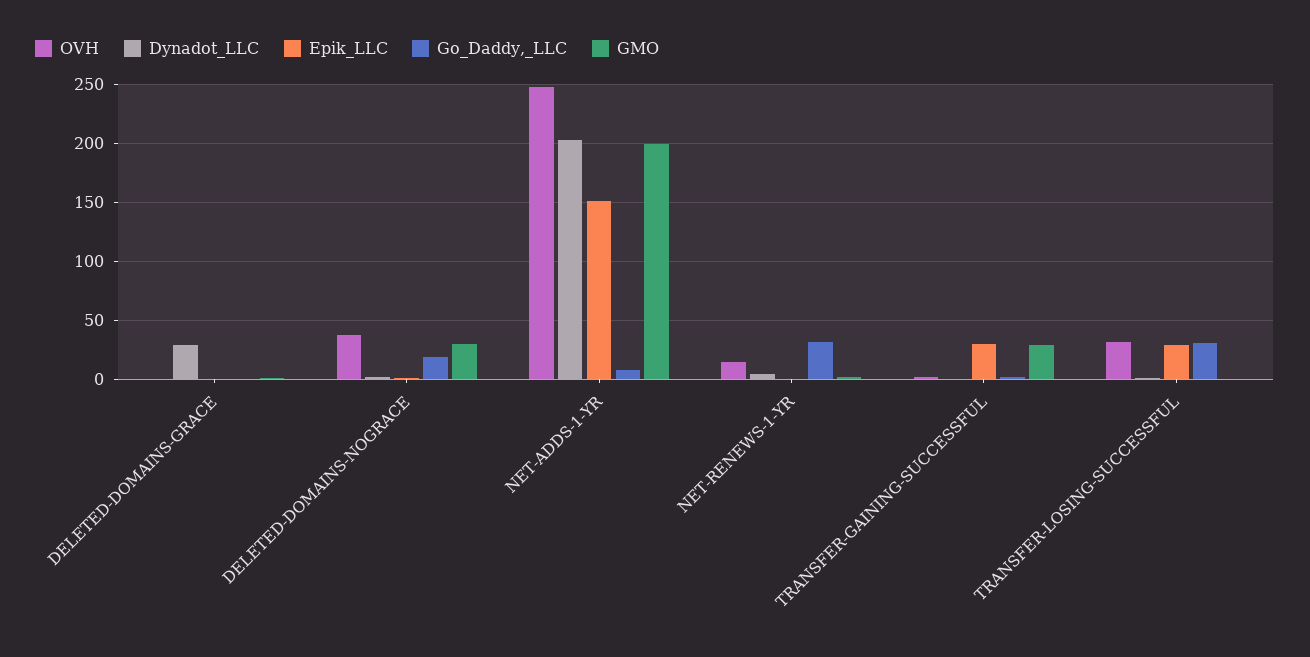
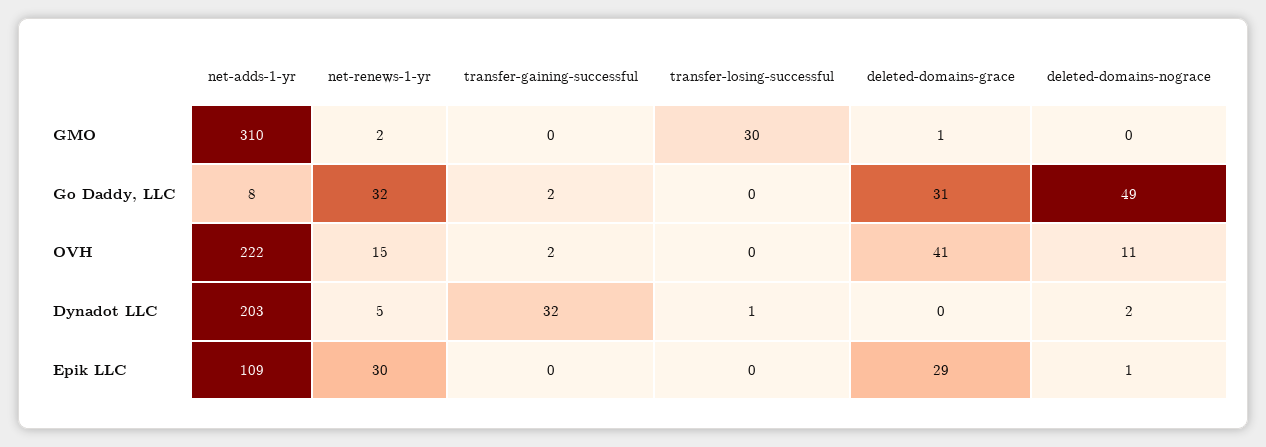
  {
    "OVH": {
-     "DELETED-DOMAINS-GRACE": 0,
+     "DELETED-DOMAINS-GRACE": 41,
-     "DELETED-DOMAINS-NOGRACE": 40,
+     "DELETED-DOMAINS-NOGRACE": 11,
-     "NET-ADDS-1-YR": 250,
+     "NET-ADDS-1-YR": 222,
      "NET-RENEWS-1-YR": 15,
      "TRANSFER-GAINING-SUCCESSFUL": 2,
-     "TRANSFER-LOSING-SUCCESSFUL": 30
+     "TRANSFER-LOSING-SUCCESSFUL": 0
    },
    "Dynadot_LLC": {
-     "DELETED-DOMAINS-GRACE": 30,
+     "DELETED-DOMAINS-GRACE": 0,
      "DELETED-DOMAINS-NOGRACE": 2,
      "NET-ADDS-1-YR": 203,
      "NET-RENEWS-1-YR": 5,
-     "TRANSFER-GAINING-SUCCESSFUL": 0,
+     "TRANSFER-GAINING-SUCCESSFUL": 32,
      "TRANSFER-LOSING-SUCCESSFUL": 1
    },
    "Epik_LLC": {
-     "DELETED-DOMAINS-GRACE": 0,
+     "DELETED-DOMAINS-GRACE": 29,
      "DELETED-DOMAINS-NOGRACE": 1,
-     "NET-ADDS-1-YR": 150,
+     "NET-ADDS-1-YR": 109,
-     "NET-RENEWS-1-YR": 0,
+     "NET-RENEWS-1-YR": 30,
-     "TRANSFER-GAINING-SUCCESSFUL": 30,
+     "TRANSFER-GAINING-SUCCESSFUL": 0,
-     "TRANSFER-LOSING-SUCCESSFUL": 30
+     "TRANSFER-LOSING-SUCCESSFUL": 0
    },
    "Go_Daddy,_LLC": {
-     "DELETED-DOMAINS-GRACE": 0,
+     "DELETED-DOMAINS-GRACE": 31,
-     "DELETED-DOMAINS-NOGRACE": 20,
+     "DELETED-DOMAINS-NOGRACE": 49,
      "NET-ADDS-1-YR": 8,
      "NET-RENEWS-1-YR": 32,
      "TRANSFER-GAINING-SUCCESSFUL": 2,
-     "TRANSFER-LOSING-SUCCESSFUL": 30
+     "TRANSFER-LOSING-SUCCESSFUL": 0
    },
    "GMO": {
      "DELETED-DOMAINS-GRACE": 1,
-     "DELETED-DOMAINS-NOGRACE": 30,
+     "DELETED-DOMAINS-NOGRACE": 0,
-     "NET-ADDS-1-YR": 200,
+     "NET-ADDS-1-YR": 310,
      "NET-RENEWS-1-YR": 2,
-     "TRANSFER-GAINING-SUCCESSFUL": 30,
+     "TRANSFER-GAINING-SUCCESSFUL": 0,
-     "TRANSFER-LOSING-SUCCESSFUL": 0
+     "TRANSFER-LOSING-SUCCESSFUL": 30
    }
  }

